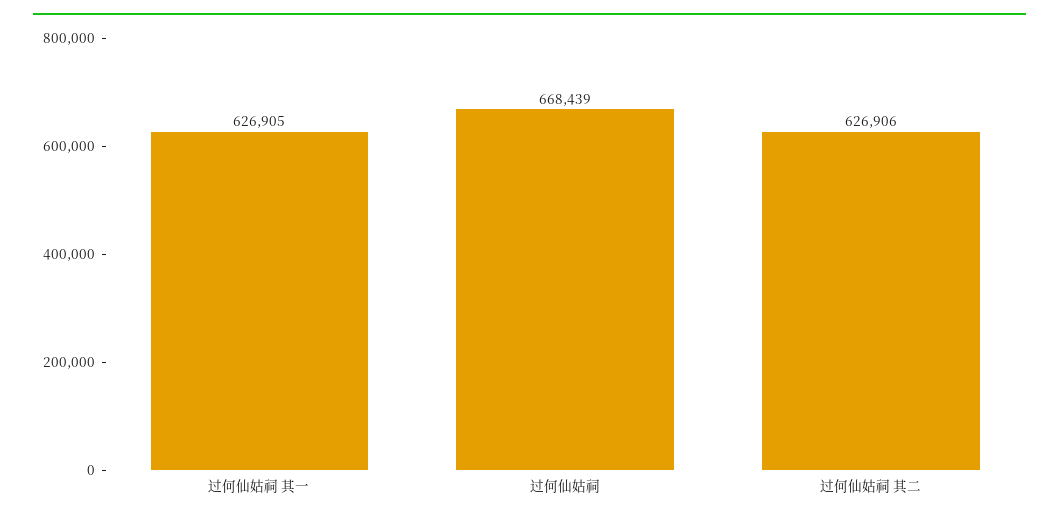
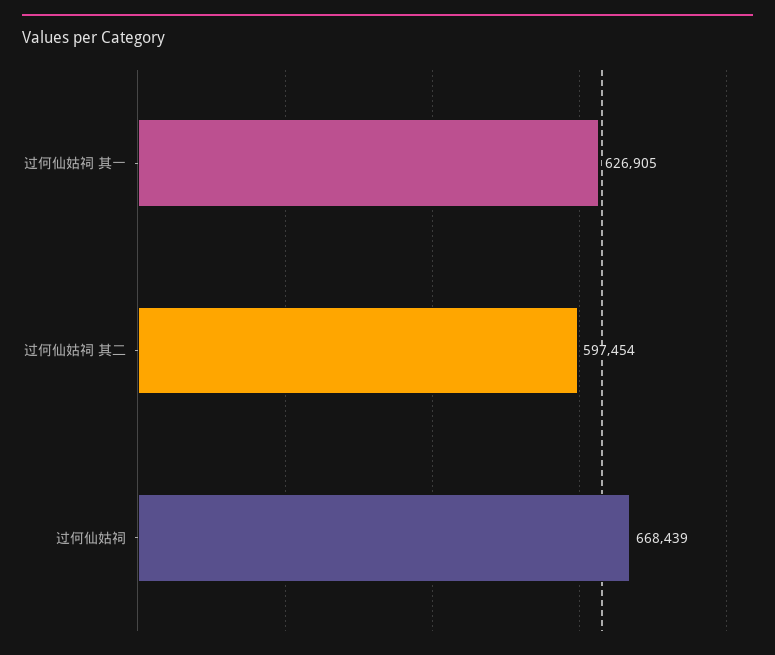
  {
    "过何仙姑祠 其一": 626905,
    "过何仙姑祠": 668439,
-   "过何仙姑祠 其二": 626906
+   "过何仙姑祠 其二": 597454
  }

